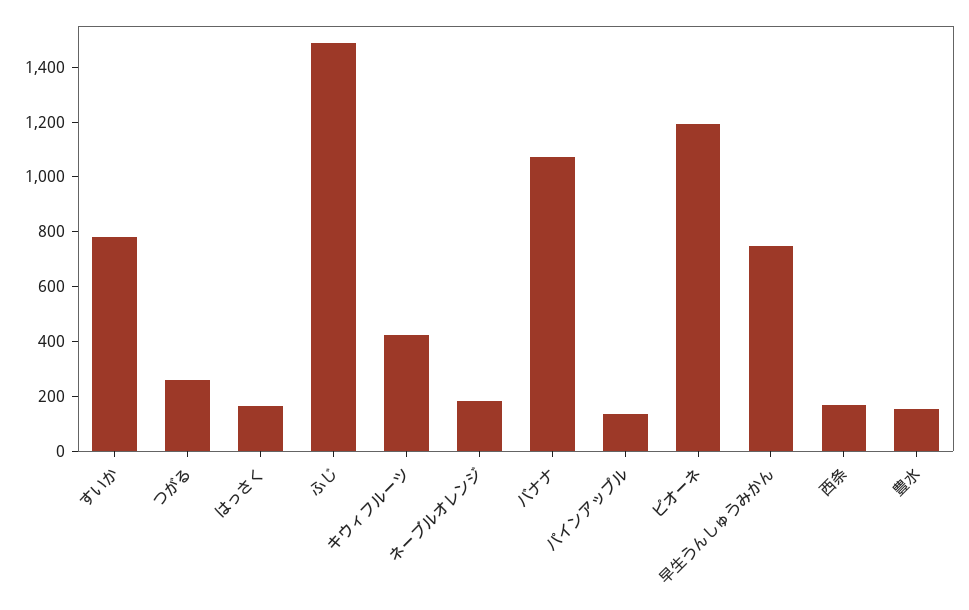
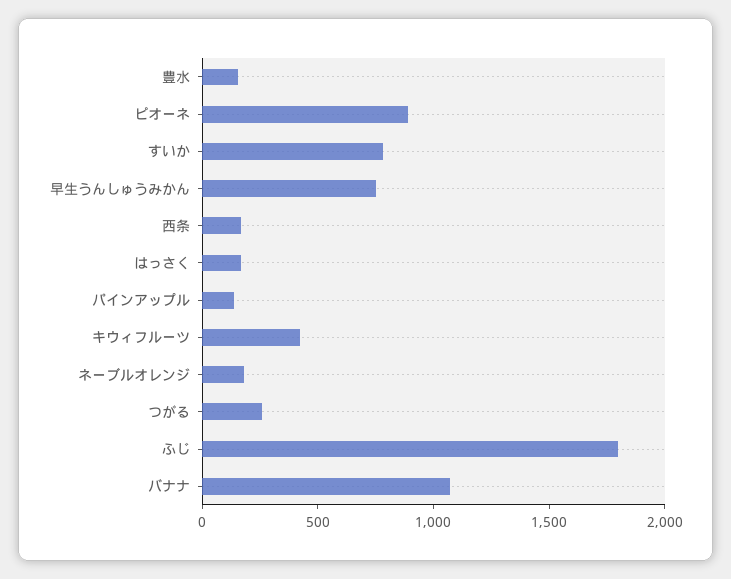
  {
    "すいか": 800,
    "つがる": 250,
    "はっさく": 150,
-   "ふじ": 1500,
+   "ふじ": 1800,
    "キウィフルーツ": 400,
    "ネーブルオレンジ": 200,
    "バナナ": 1050,
    "パインアップル": 150,
-   "ピオーネ": 1200,
+   "ピオーネ": 900,
    "早生うんしゅうみかん": 750,
    "西条": 150,
    "豊水": 150
  }

